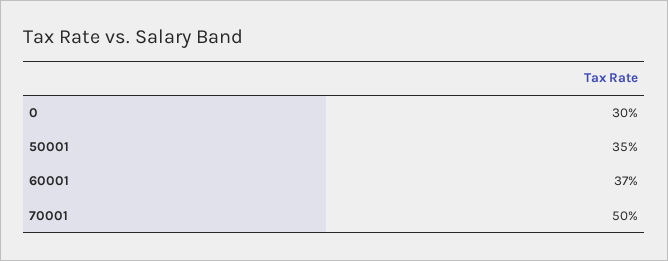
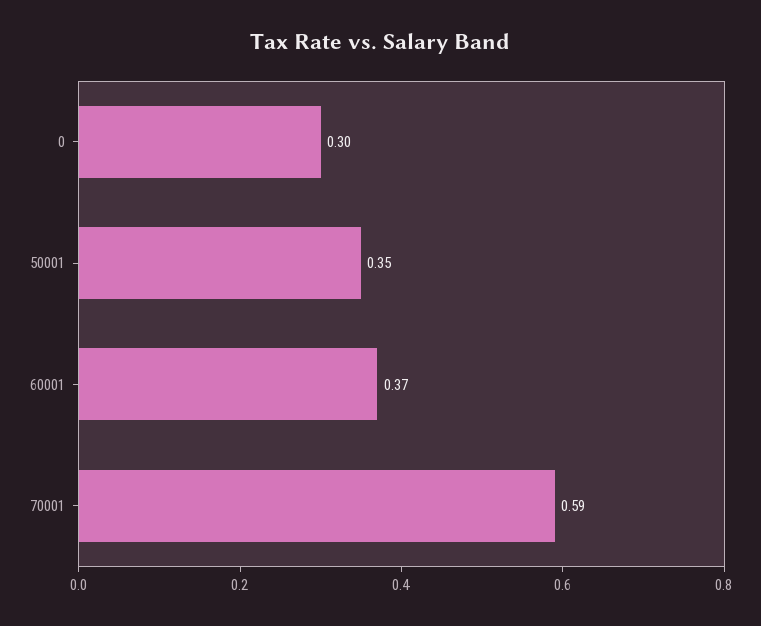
  {
    "0": 0.3,
    "50001": 0.35,
    "60001": 0.37,
-   "70001": 0.5
+   "70001": 0.59
  }

